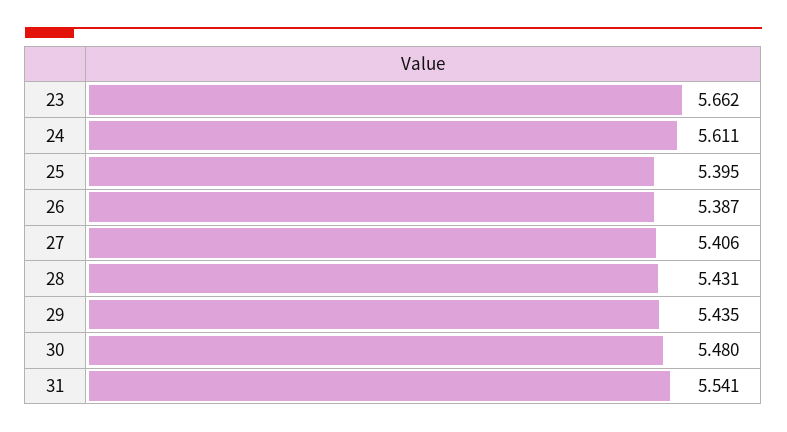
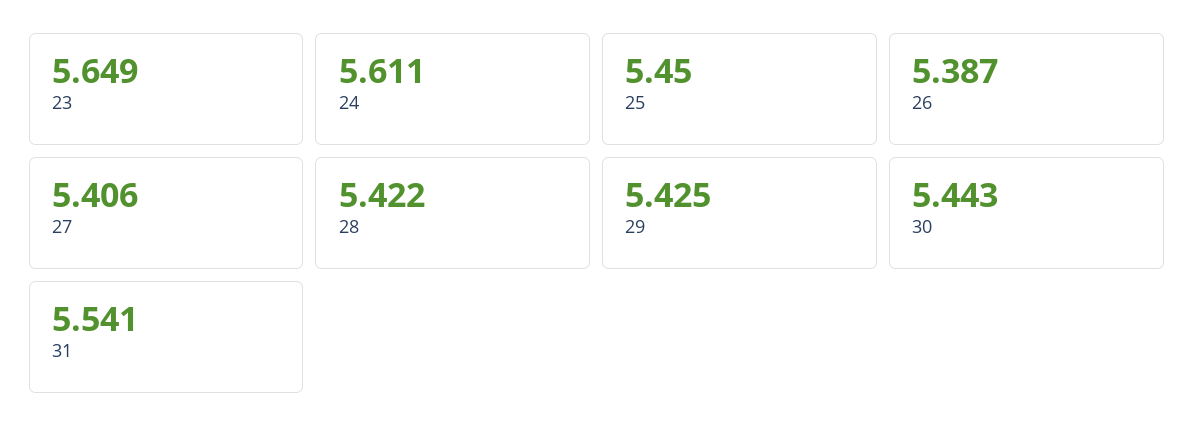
  {
-   "23": 5.662,
+   "23": 5.649,
    "24": 5.611,
-   "25": 5.395,
+   "25": 5.45,
    "26": 5.387,
    "27": 5.406,
-   "28": 5.431,
+   "28": 5.422,
-   "29": 5.435,
+   "29": 5.425,
-   "30": 5.48,
+   "30": 5.443,
    "31": 5.541
  }

